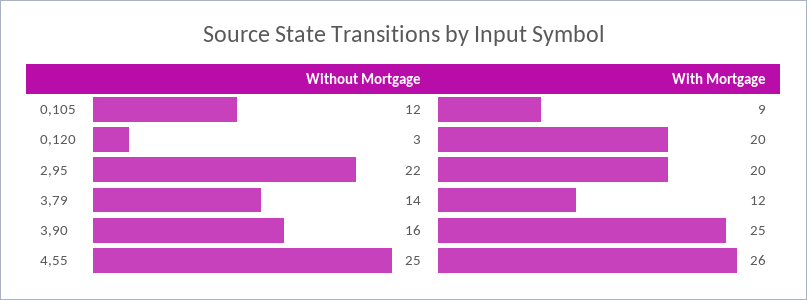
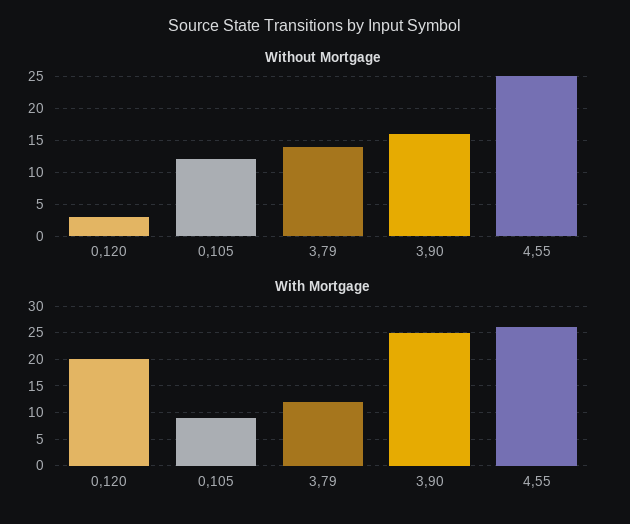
  {
    "Without Mortgage": {
      "0,105": 12,
      "0,120": 3,
-     "2,95": 22,
      "3,79": 14,
      "3,90": 16,
      "4,55": 25
    },
    "With Mortgage": {
      "0,105": 9,
      "0,120": 20,
-     "2,95": 20,
      "3,79": 12,
      "3,90": 25,
      "4,55": 26
    }
  }

